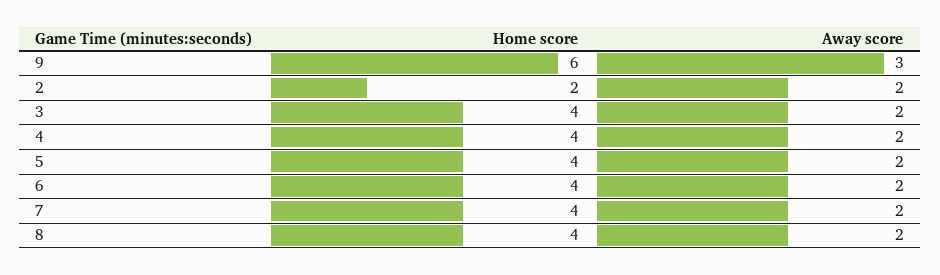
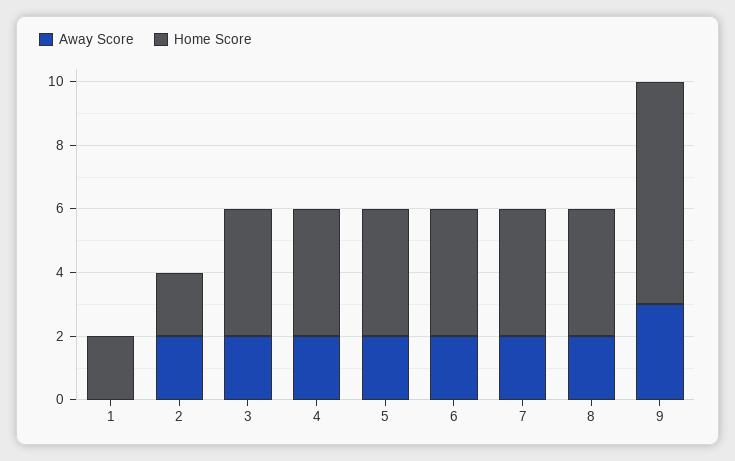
  {
    "Home score": {
-     "9": 6,
+     "9": 7,
      "2": 2,
      "3": 4,
      "4": 4,
      "5": 4,
      "6": 4,
      "7": 4,
-     "8": 4
+     "8": 4,
+     "1": 2
    },
    "Away score": {
      "9": 3,
      "2": 2,
      "3": 2,
      "4": 2,
      "5": 2,
      "6": 2,
      "7": 2,
-     "8": 2
+     "8": 2,
+     "1": 0
    }
  }

